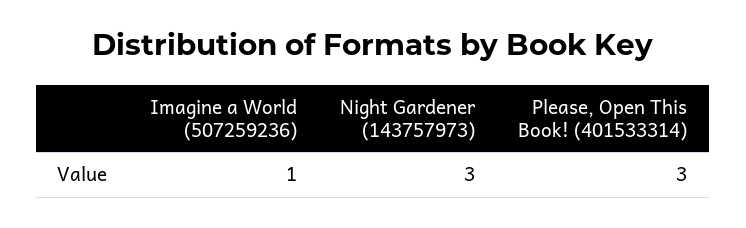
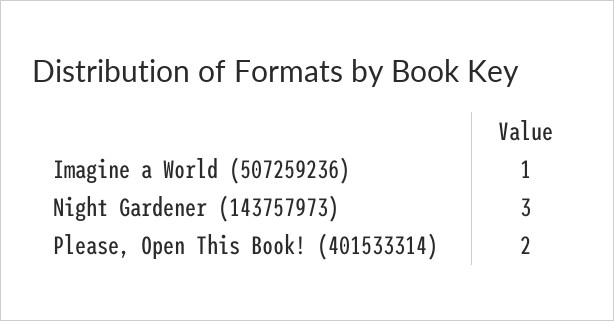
  {
    "Imagine a World (507259236)": 1,
    "Night Gardener (143757973)": 3,
-   "Please, Open This Book! (401533314)": 3
+   "Please, Open This Book! (401533314)": 2
  }

